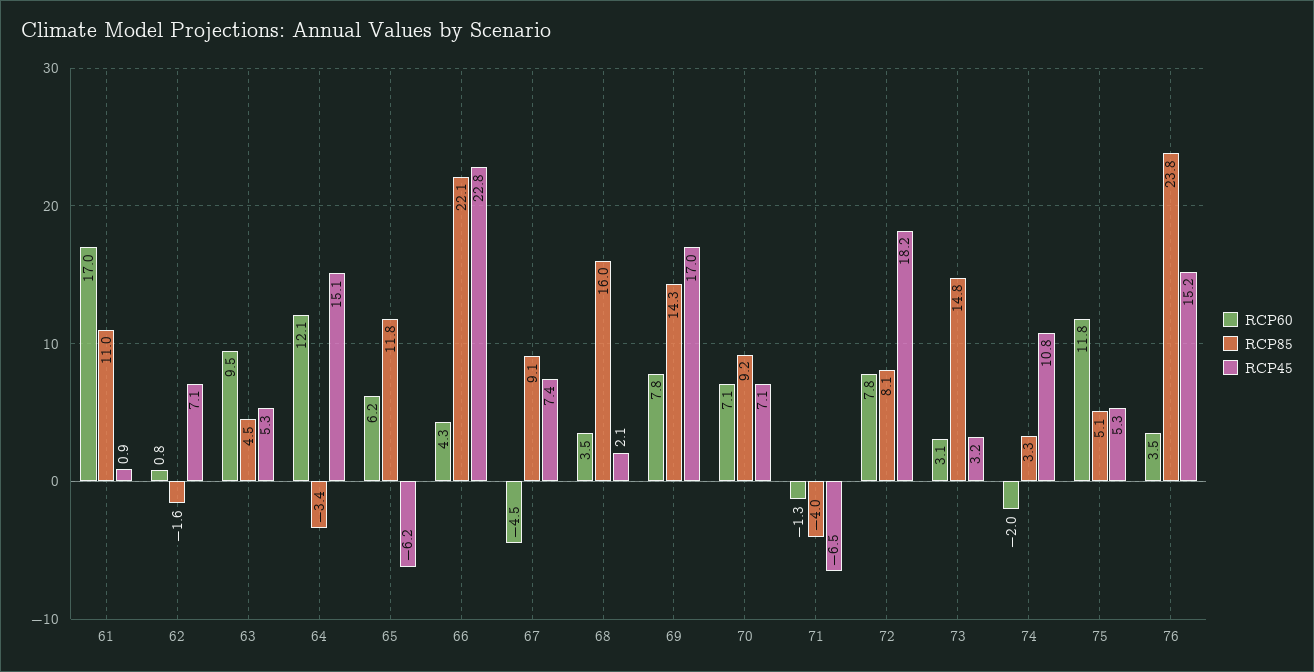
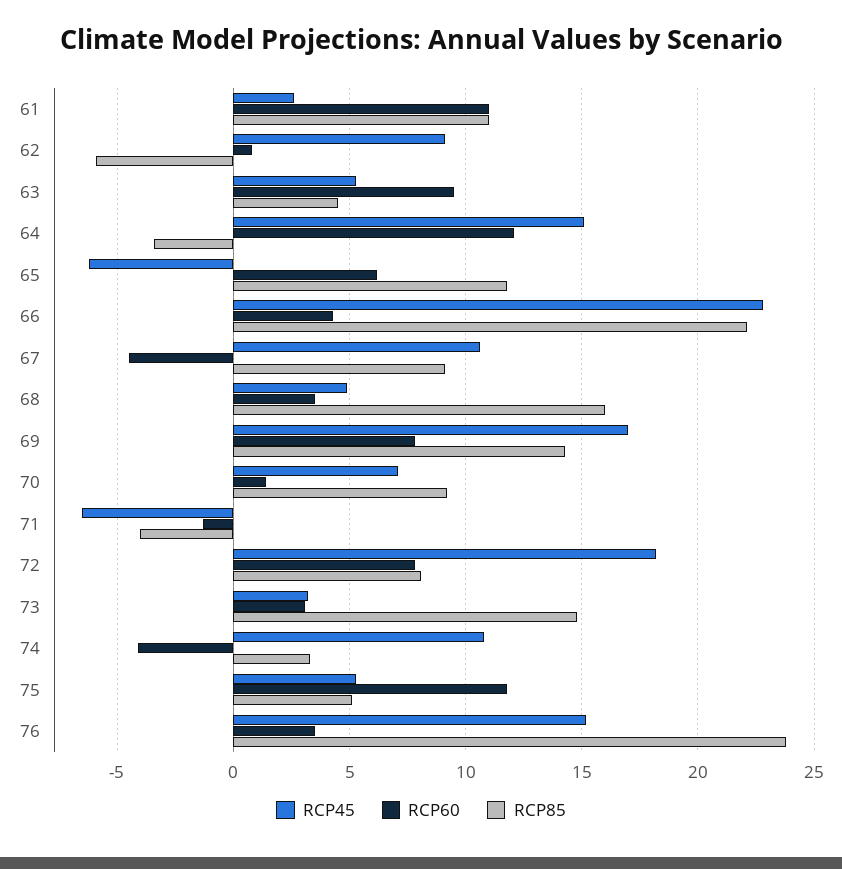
  {
    "RCP60": {
-     "61": 17,
+     "61": 11,
      "62": 0.8,
      "63": 9.5,
      "64": 12.1,
      "65": 6.2,
      "66": 4.3,
      "67": -4.5,
      "68": 3.5,
      "69": 7.8,
-     "70": 7.1,
+     "70": 1.5,
      "71": -1.3,
      "72": 7.8,
      "73": 3.1,
-     "74": -2,
+     "74": -4,
      "75": 11.8,
      "76": 3.5
    },
    "RCP85": {
      "61": 11,
-     "62": -1.6,
+     "62": -6,
      "63": 4.5,
      "64": -3.4,
      "65": 11.8,
      "66": 22.1,
      "67": 9.1,
      "68": 16,
      "69": 14.3,
      "70": 9.2,
      "71": -4,
      "72": 8.1,
      "73": 14.8,
      "74": 3.3,
      "75": 5.1,
      "76": 23.8
    },
    "RCP45": {
-     "61": 0.9,
+     "61": 2.5,
-     "62": 7.1,
+     "62": 9,
      "63": 5.3,
      "64": 15.1,
      "65": -6.2,
      "66": 22.8,
-     "67": 7.4,
+     "67": 10.5,
-     "68": 2.1,
+     "68": 5,
      "69": 17,
      "70": 7.1,
      "71": -6.5,
      "72": 18.2,
      "73": 3.2,
      "74": 10.8,
      "75": 5.3,
      "76": 15.2
    }
  }

